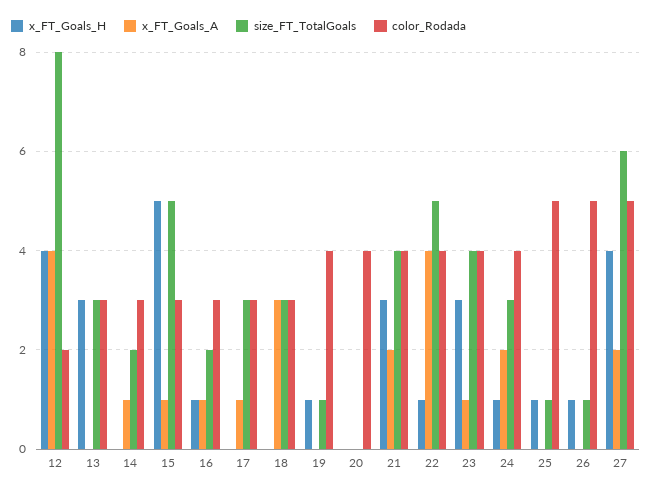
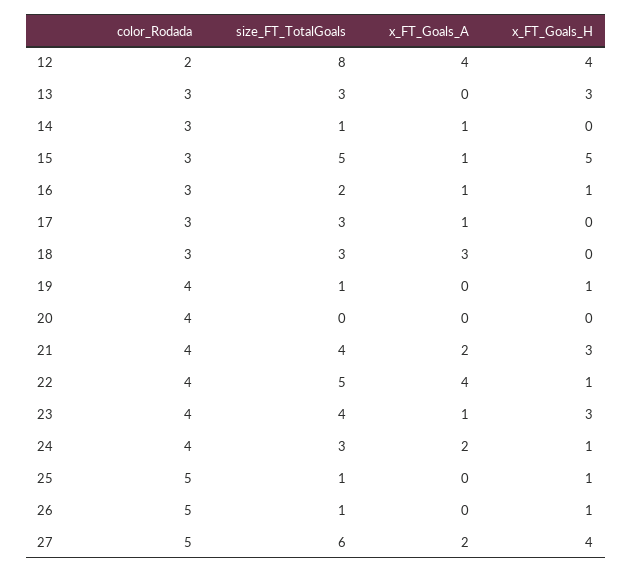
  {
    "x_FT_Goals_H": {
      "12": 4,
      "13": 3,
      "14": 0,
      "15": 5,
      "16": 1,
      "17": 0,
      "18": 0,
      "19": 1,
      "20": 0,
      "21": 3,
      "22": 1,
      "23": 3,
      "24": 1,
      "25": 1,
      "26": 1,
      "27": 4
    },
    "x_FT_Goals_A": {
      "12": 4,
      "13": 0,
      "14": 1,
      "15": 1,
      "16": 1,
      "17": 1,
      "18": 3,
      "19": 0,
      "20": 0,
      "21": 2,
      "22": 4,
      "23": 1,
      "24": 2,
      "25": 0,
      "26": 0,
      "27": 2
    },
    "size_FT_TotalGoals": {
      "12": 8,
      "13": 3,
-     "14": 2,
+     "14": 1,
      "15": 5,
      "16": 2,
      "17": 3,
      "18": 3,
      "19": 1,
      "20": 0,
      "21": 4,
      "22": 5,
      "23": 4,
      "24": 3,
      "25": 1,
      "26": 1,
      "27": 6
    },
    "color_Rodada": {
      "12": 2,
      "13": 3,
      "14": 3,
      "15": 3,
      "16": 3,
      "17": 3,
      "18": 3,
      "19": 4,
      "20": 4,
      "21": 4,
      "22": 4,
      "23": 4,
      "24": 4,
      "25": 5,
      "26": 5,
      "27": 5
    }
  }

